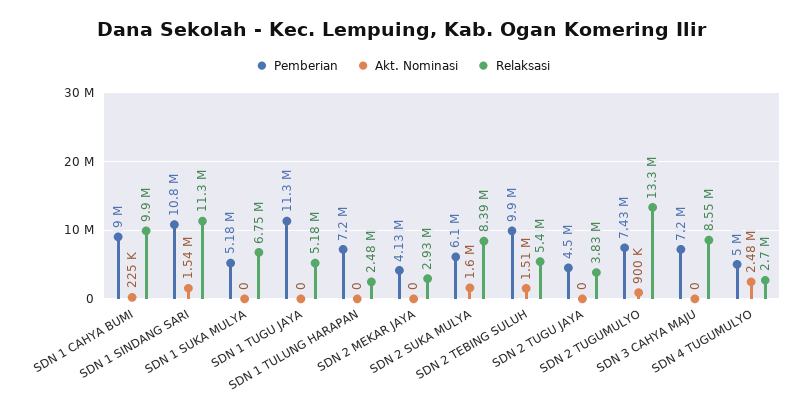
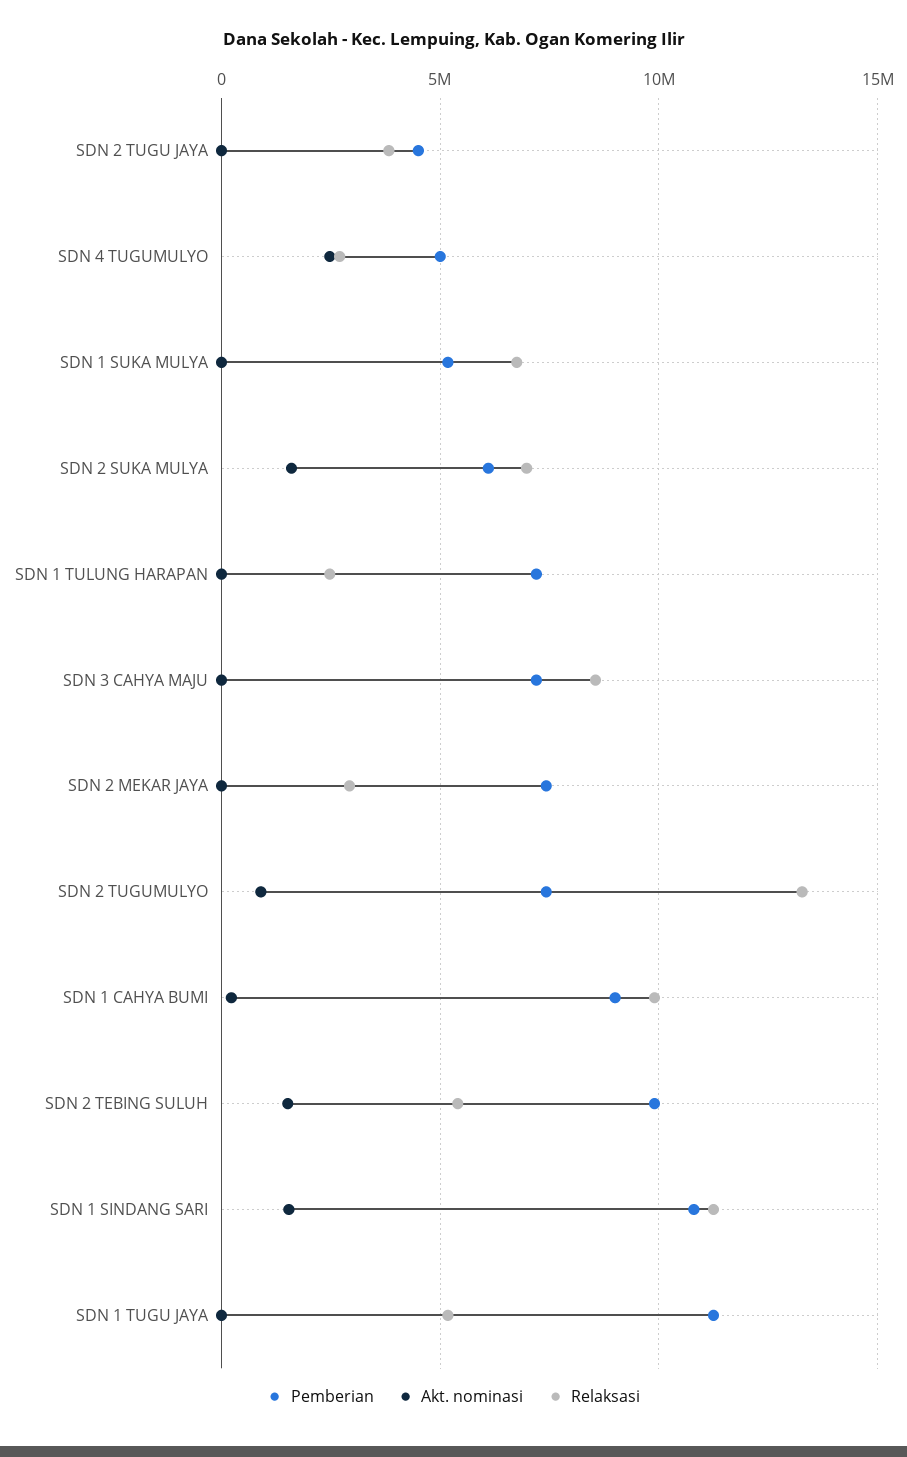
  {
    "Pemberian": {
      "SDN 1 CAHYA BUMI": 9000000,
      "SDN 1 SINDANG SARI": 10800000,
      "SDN 1 SUKA MULYA": 5180000,
      "SDN 1 TUGU JAYA": 11300000,
      "SDN 1 TULUNG HARAPAN": 7200000,
-     "SDN 2 MEKAR JAYA": 4130000,
+     "SDN 2 MEKAR JAYA": 7500000,
      "SDN 2 SUKA MULYA": 6100000,
      "SDN 2 TEBING SULUH": 9900000,
      "SDN 2 TUGU JAYA": 4500000,
      "SDN 2 TUGUMULYO": 7430000,
      "SDN 3 CAHYA MAJU": 7200000,
      "SDN 4 TUGUMULYO": 5000000
    },
    "Akt. Nominasi": {
      "SDN 1 CAHYA BUMI": 225000,
      "SDN 1 SINDANG SARI": 1540000,
      "SDN 1 SUKA MULYA": 0,
      "SDN 1 TUGU JAYA": 0,
      "SDN 1 TULUNG HARAPAN": 0,
      "SDN 2 MEKAR JAYA": 0,
      "SDN 2 SUKA MULYA": 1600000,
      "SDN 2 TEBING SULUH": 1510000,
      "SDN 2 TUGU JAYA": 0,
      "SDN 2 TUGUMULYO": 900000,
      "SDN 3 CAHYA MAJU": 0,
      "SDN 4 TUGUMULYO": 2480000
    },
    "Relaksasi": {
      "SDN 1 CAHYA BUMI": 9900000,
      "SDN 1 SINDANG SARI": 11300000,
      "SDN 1 SUKA MULYA": 6750000,
      "SDN 1 TUGU JAYA": 5180000,
      "SDN 1 TULUNG HARAPAN": 2480000,
      "SDN 2 MEKAR JAYA": 2930000,
-     "SDN 2 SUKA MULYA": 8390000,
+     "SDN 2 SUKA MULYA": 7000000,
      "SDN 2 TEBING SULUH": 5400000,
      "SDN 2 TUGU JAYA": 3830000,
      "SDN 2 TUGUMULYO": 13300000,
      "SDN 3 CAHYA MAJU": 8550000,
      "SDN 4 TUGUMULYO": 2700000
    }
  }

